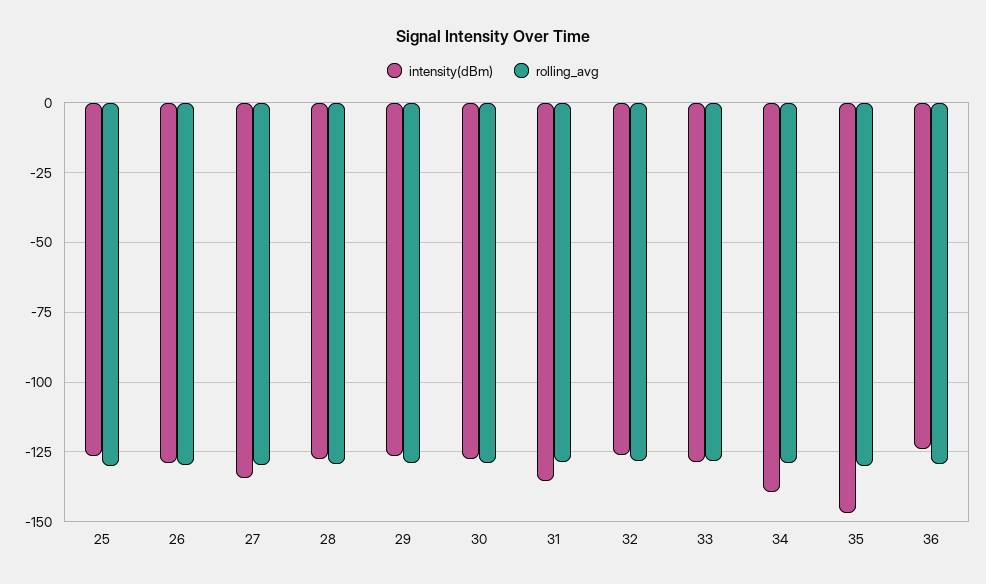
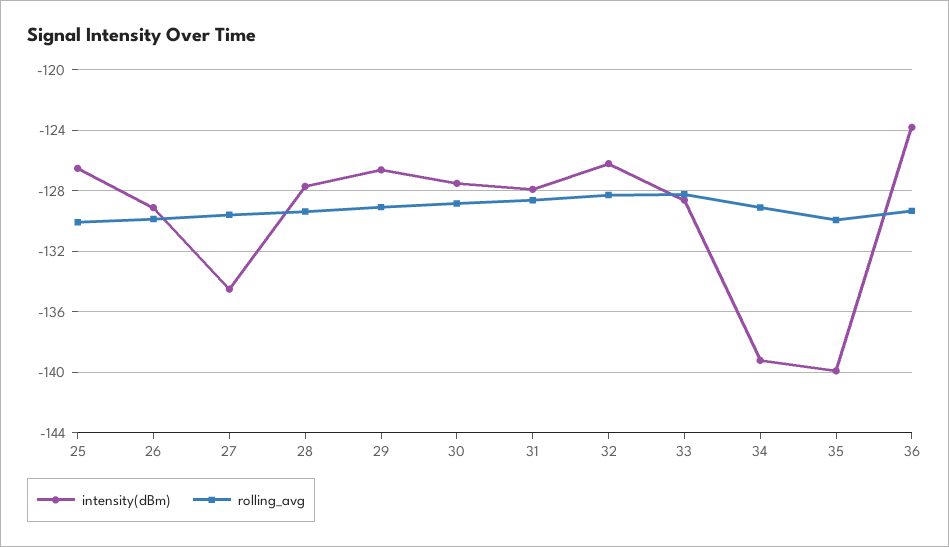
  {
    "intensity(dBm)": {
      "25": -126.5,
      "26": -129,
      "27": -134.5,
      "28": -127.5,
      "29": -126.5,
      "30": -127.5,
-     "31": -135,
+     "31": -128,
      "32": -126,
      "33": -128.5,
      "34": -139,
-     "35": -147.5,
+     "35": -140,
      "36": -124
    },
    "rolling_avg": {
      "25": -130,
      "26": -130,
      "27": -129.5,
      "28": -129.5,
      "29": -129,
      "30": -129,
      "31": -128.5,
      "32": -128.5,
      "33": -128,
      "34": -129,
      "35": -130,
      "36": -129.5
    }
  }

